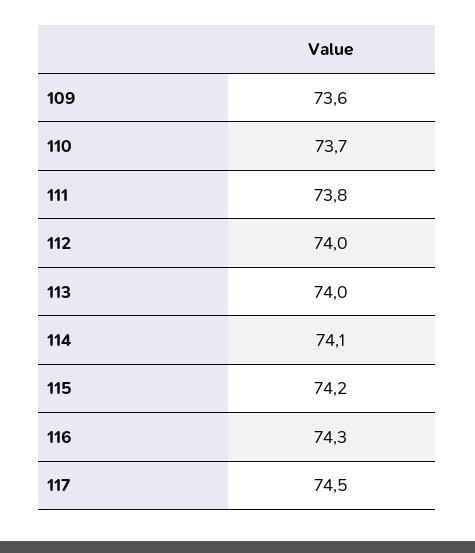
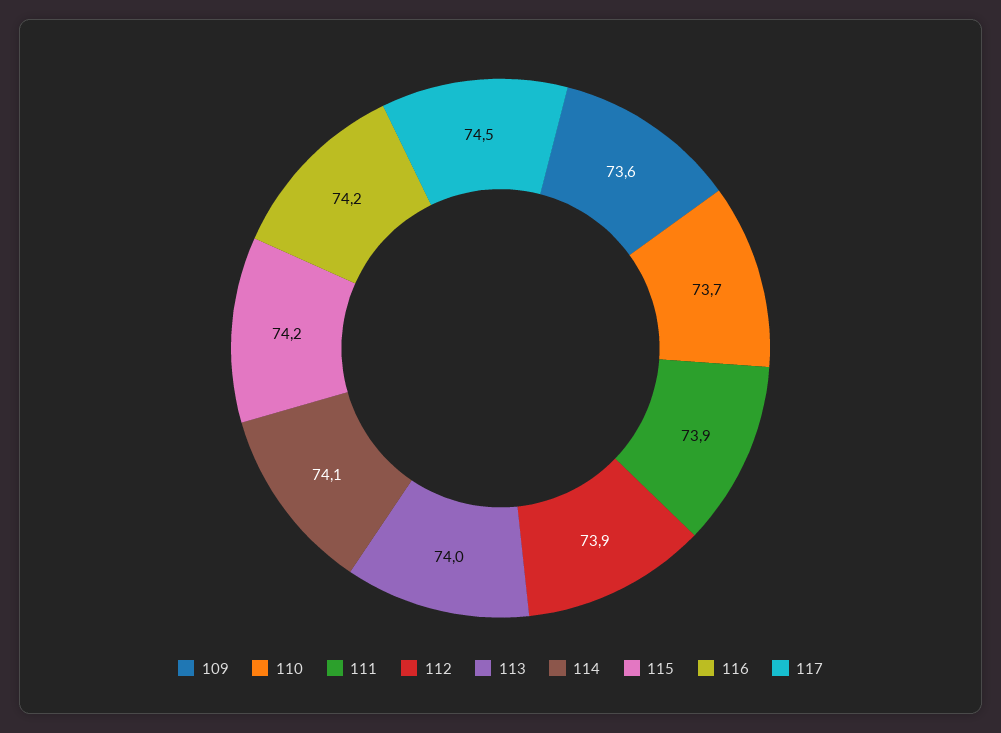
  {
    "109": 73.6,
    "110": 73.7,
-   "111": 73.8,
+   "111": 73.9,
-   "112": 74,
+   "112": 73.9,
    "113": 74,
    "114": 74.1,
    "115": 74.2,
-   "116": 74.3,
+   "116": 74.2,
    "117": 74.5
  }

